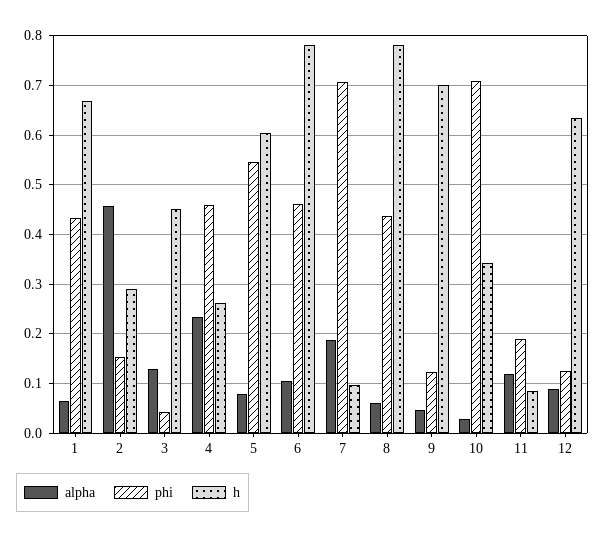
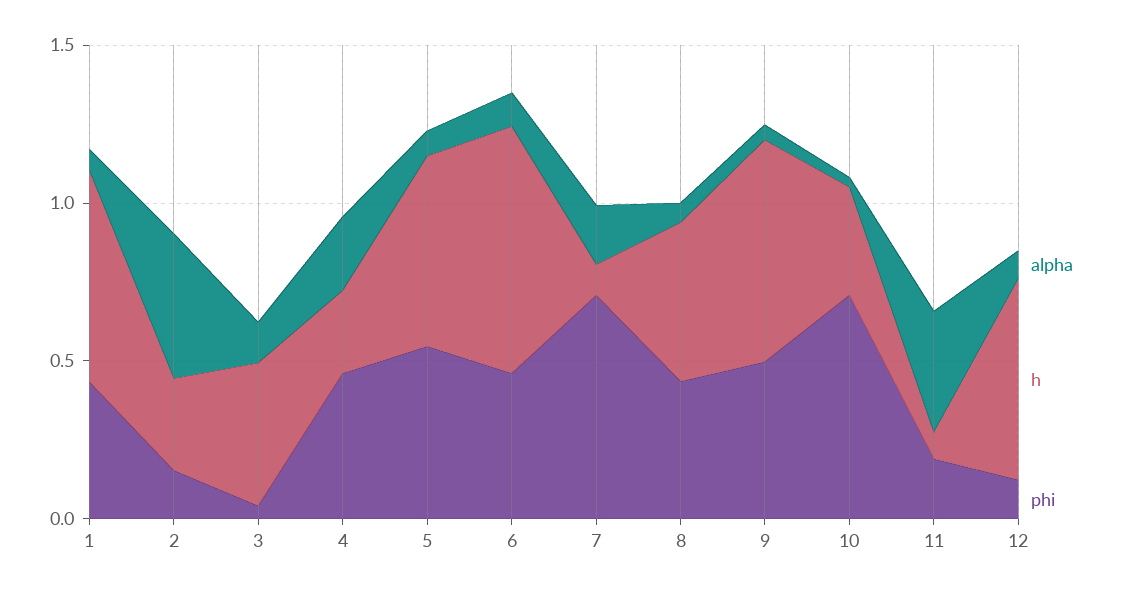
  {
    "alpha": {
      "1": 0.06,
      "2": 0.46,
      "3": 0.12,
      "4": 0.24,
      "5": 0.08,
      "6": 0.1,
      "7": 0.18,
      "8": 0.06,
      "9": 0.04,
      "10": 0.02,
-     "11": 0.12,
+     "11": 0.4,
      "12": 0.08
    },
    "phi": {
      "1": 0.44,
      "2": 0.16,
      "3": 0.04,
      "4": 0.46,
      "5": 0.54,
      "6": 0.46,
      "7": 0.7,
      "8": 0.44,
-     "9": 0.12,
+     "9": 0.5,
      "10": 0.7,
      "11": 0.18,
      "12": 0.12
    },
    "h": {
      "1": 0.66,
      "2": 0.3,
      "3": 0.46,
      "4": 0.26,
      "5": 0.6,
      "6": 0.78,
      "7": 0.1,
-     "8": 0.78,
+     "8": 0.5,
      "9": 0.7,
      "10": 0.34,
      "11": 0.08,
      "12": 0.64
    }
  }

